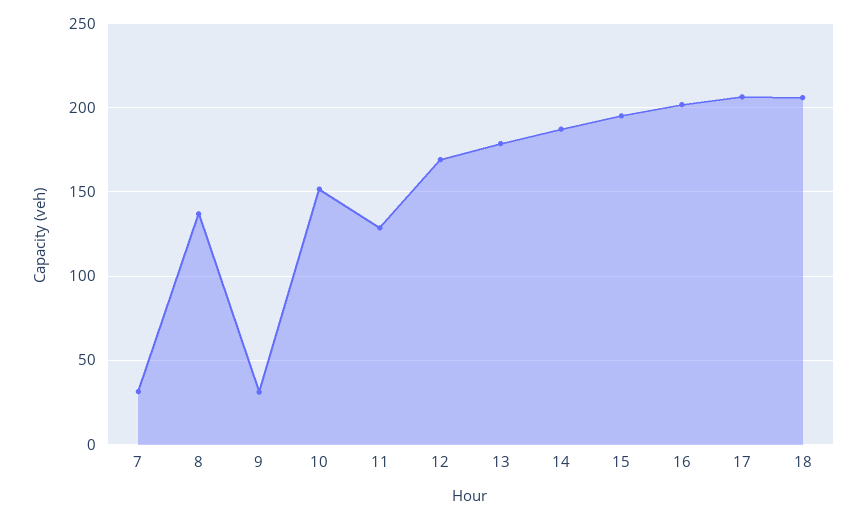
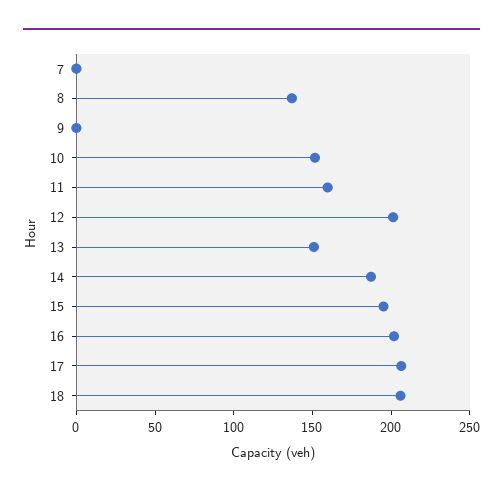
  {
-   "7": 30,
+   "7": 0,
    "8": 135,
-   "9": 30,
+   "9": 0,
    "10": 150,
-   "11": 130,
+   "11": 160,
-   "12": 170,
+   "12": 200,
-   "13": 180,
+   "13": 150,
    "14": 185,
    "15": 195,
    "16": 200,
    "17": 205,
    "18": 205
  }

